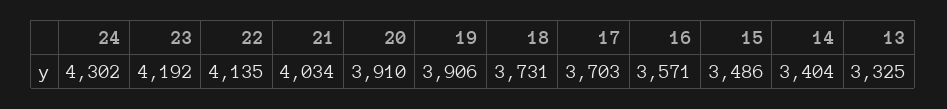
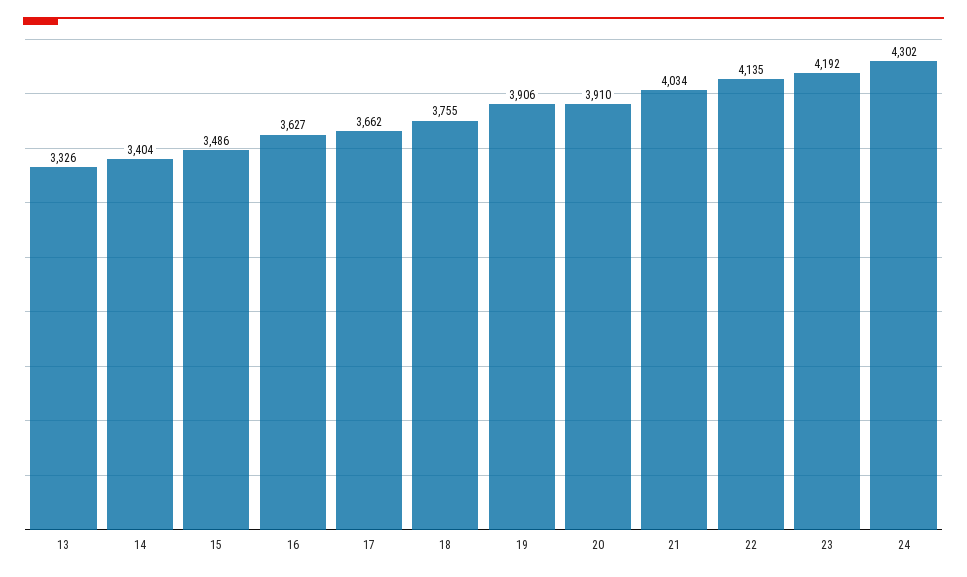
  {
    "24": 4302,
    "23": 4192,
    "22": 4135,
    "21": 4034,
    "20": 3910,
    "19": 3906,
-   "18": 3731,
+   "18": 3755,
-   "17": 3703,
+   "17": 3662,
-   "16": 3571,
+   "16": 3627,
    "15": 3486,
    "14": 3404,
-   "13": 3325
+   "13": 3326
  }

